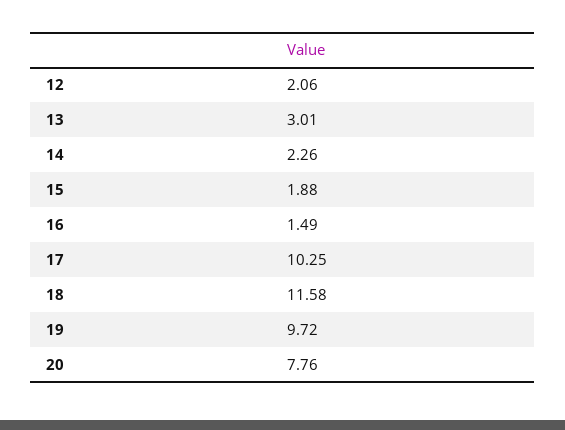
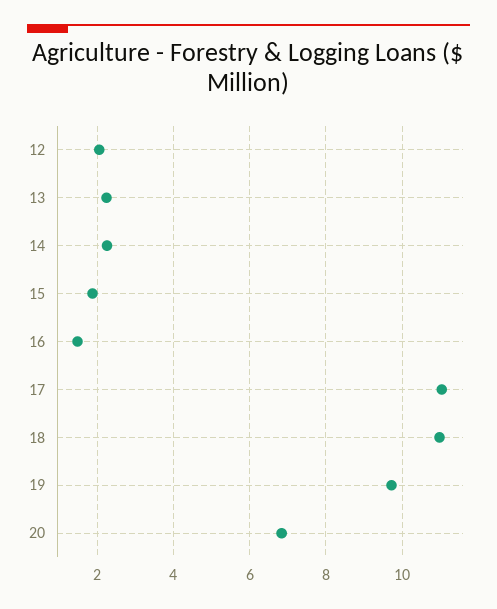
  {
    "12": 2.06,
-   "13": 3.01,
+   "13": 2.2,
    "14": 2.26,
    "15": 1.88,
    "16": 1.49,
-   "17": 10.25,
+   "17": 11,
-   "18": 11.58,
+   "18": 11,
    "19": 9.72,
-   "20": 7.76
+   "20": 6.8
  }

